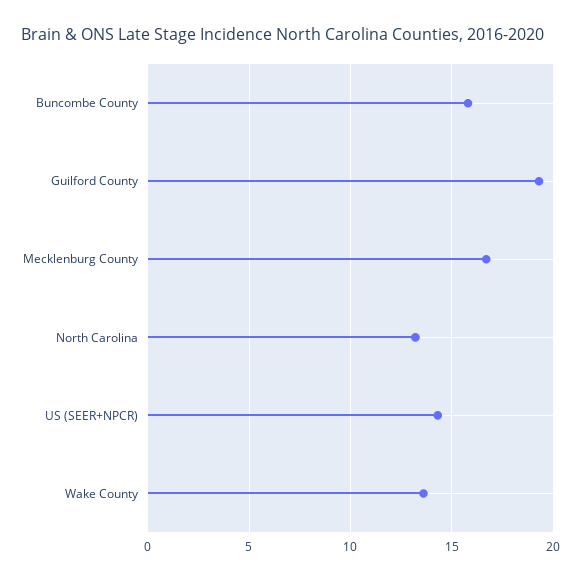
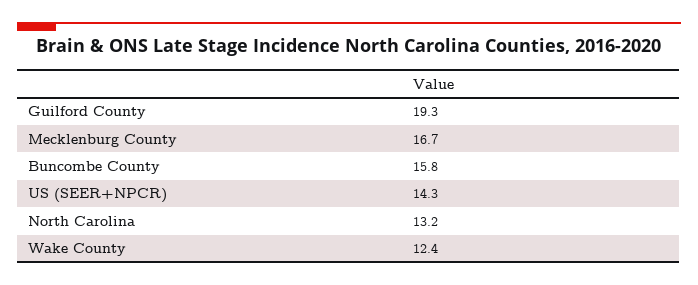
  {
    "Buncombe County": 15.8,
    "Guilford County": 19.3,
    "Mecklenburg County": 16.7,
    "North Carolina": 13.2,
    "US (SEER+NPCR)": 14.3,
-   "Wake County": 13.5
+   "Wake County": 12.4
  }

